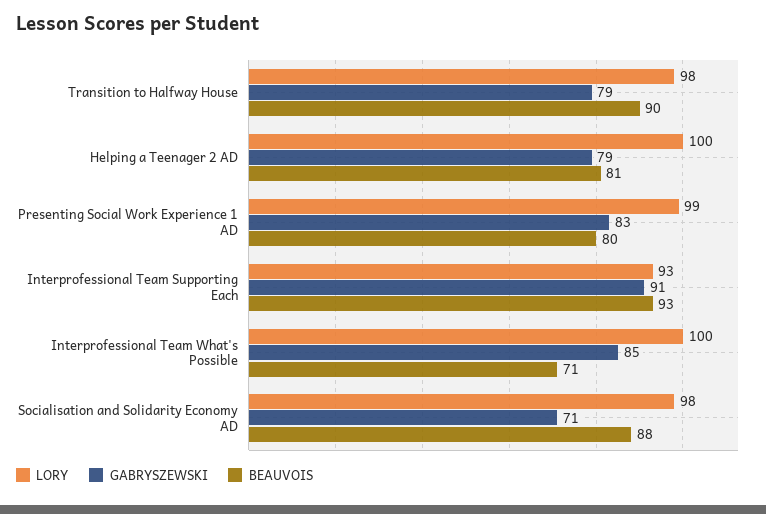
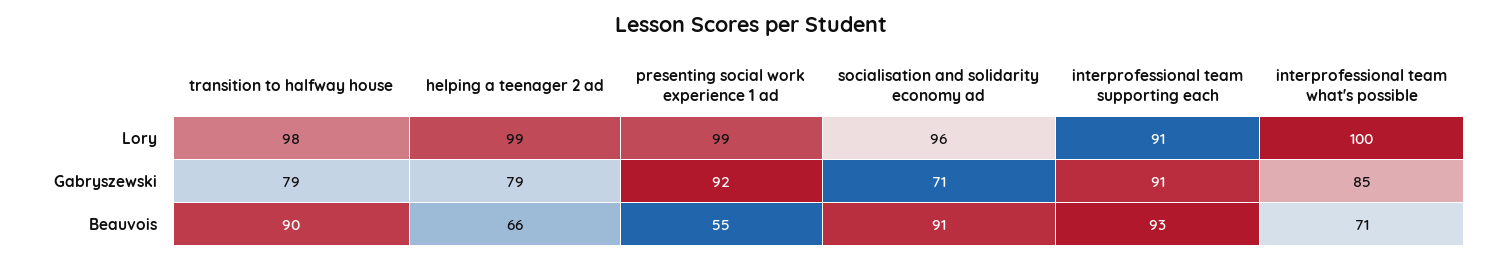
  {
    "LORY": {
      "Transition to Halfway House": 98,
-     "Helping a Teenager 2 AD": 100,
+     "Helping a Teenager 2 AD": 99,
      "Presenting Social Work Experience 1 AD": 99,
-     "Interprofessional Team Supporting Each": 93,
+     "Interprofessional Team Supporting Each": 91,
      "Interprofessional Team What's Possible": 100,
-     "Socialisation and Solidarity Economy AD": 98
+     "Socialisation and Solidarity Economy AD": 96
    },
    "GABRYSZEWSKI": {
      "Transition to Halfway House": 79,
      "Helping a Teenager 2 AD": 79,
-     "Presenting Social Work Experience 1 AD": 83,
+     "Presenting Social Work Experience 1 AD": 92,
      "Interprofessional Team Supporting Each": 91,
      "Interprofessional Team What's Possible": 85,
      "Socialisation and Solidarity Economy AD": 71
    },
    "BEAUVOIS": {
      "Transition to Halfway House": 90,
-     "Helping a Teenager 2 AD": 81,
+     "Helping a Teenager 2 AD": 66,
-     "Presenting Social Work Experience 1 AD": 80,
+     "Presenting Social Work Experience 1 AD": 55,
      "Interprofessional Team Supporting Each": 93,
      "Interprofessional Team What's Possible": 71,
-     "Socialisation and Solidarity Economy AD": 88
+     "Socialisation and Solidarity Economy AD": 91
    }
  }

